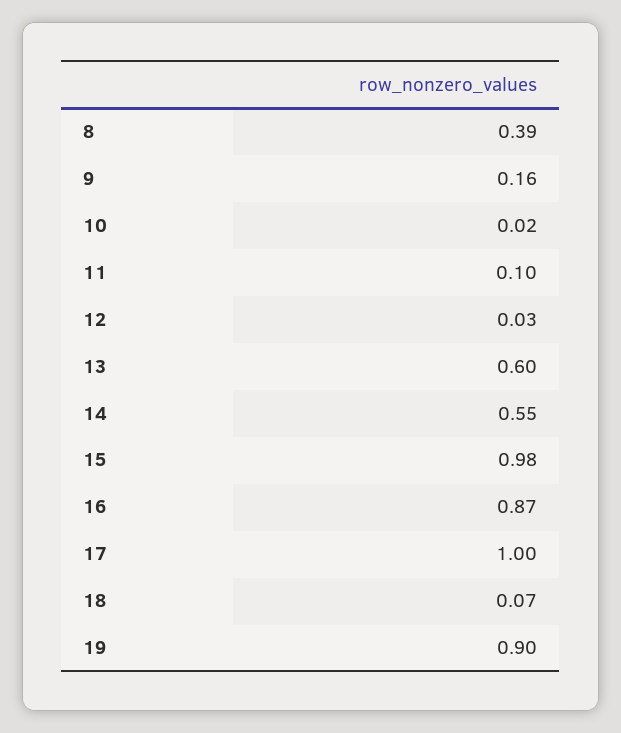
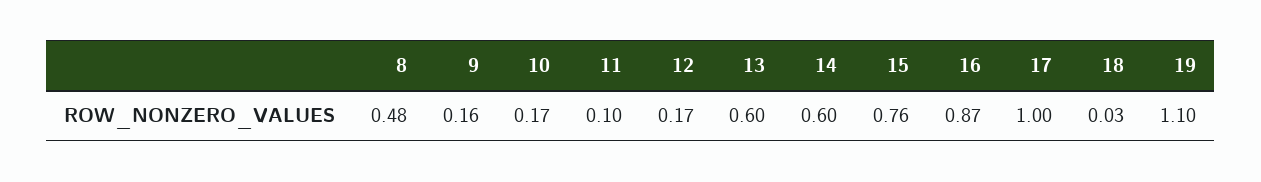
  {
-   "8": 0.39,
+   "8": 0.48,
    "9": 0.16,
-   "10": 0.02,
+   "10": 0.17,
    "11": 0.1,
-   "12": 0.03,
+   "12": 0.17,
    "13": 0.6,
-   "14": 0.55,
+   "14": 0.6,
-   "15": 0.98,
+   "15": 0.76,
    "16": 0.87,
    "17": 1,
-   "18": 0.07,
+   "18": 0.03,
-   "19": 0.9
+   "19": 1.1
  }

